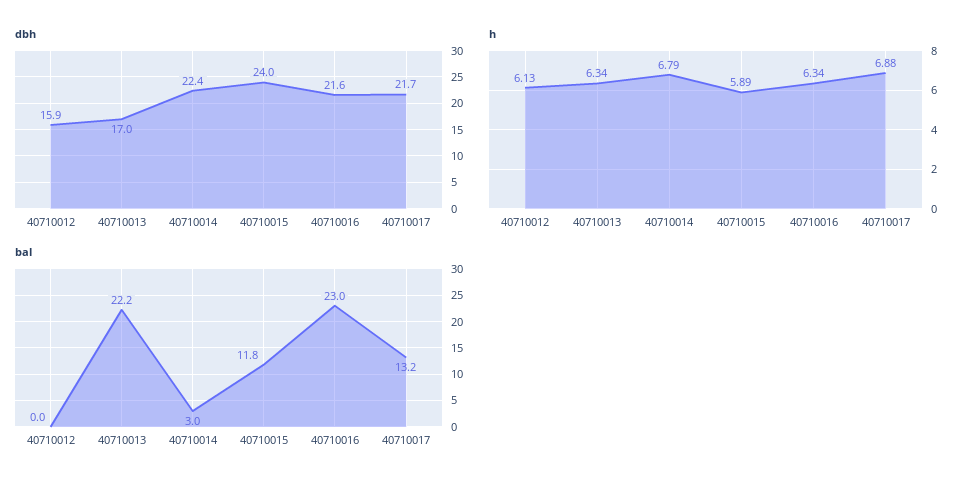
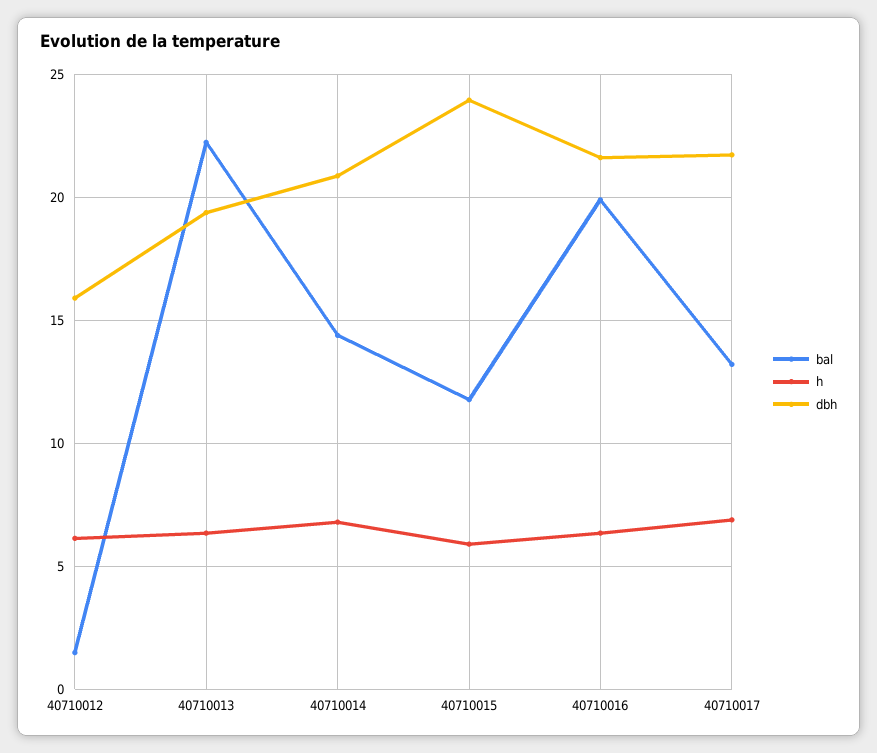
  {
    "dbh": {
      "40710012": 15.9,
-     "40710013": 17,
+     "40710013": 19.5,
-     "40710014": 22.4,
+     "40710014": 21,
      "40710015": 24,
      "40710016": 21.6,
      "40710017": 21.7
    },
    "h": {
      "40710012": 6.13,
      "40710013": 6.34,
      "40710014": 6.79,
      "40710015": 5.89,
      "40710016": 6.34,
      "40710017": 6.88
    },
    "bal": {
-     "40710012": 0,
+     "40710012": 1.5,
      "40710013": 22.2,
-     "40710014": 3,
+     "40710014": 14.5,
      "40710015": 11.8,
-     "40710016": 23,
+     "40710016": 20,
      "40710017": 13.2
    }
  }

